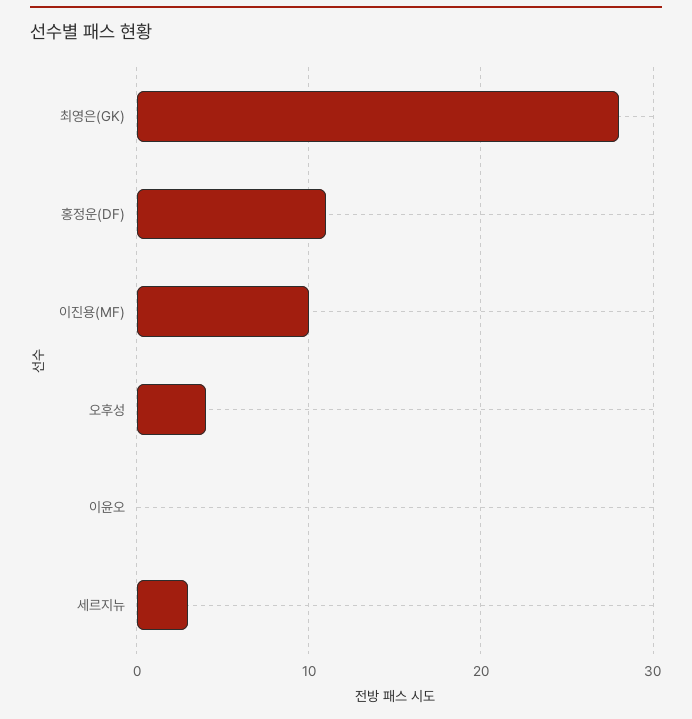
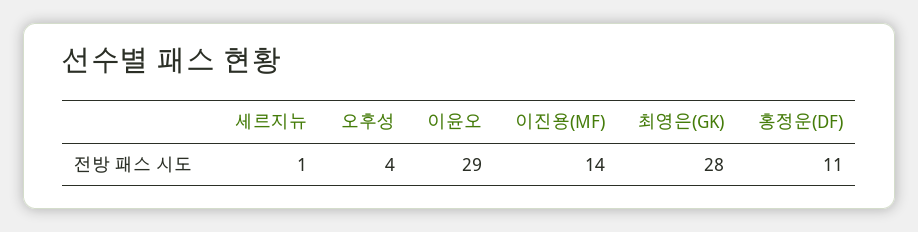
  {
    "최영은(GK)": 28,
    "홍정운(DF)": 11,
-   "이진용(MF)": 10,
+   "이진용(MF)": 14,
    "오후성": 4,
-   "이윤오": 0,
+   "이윤오": 29,
-   "세르지뉴": 3
+   "세르지뉴": 1
  }

